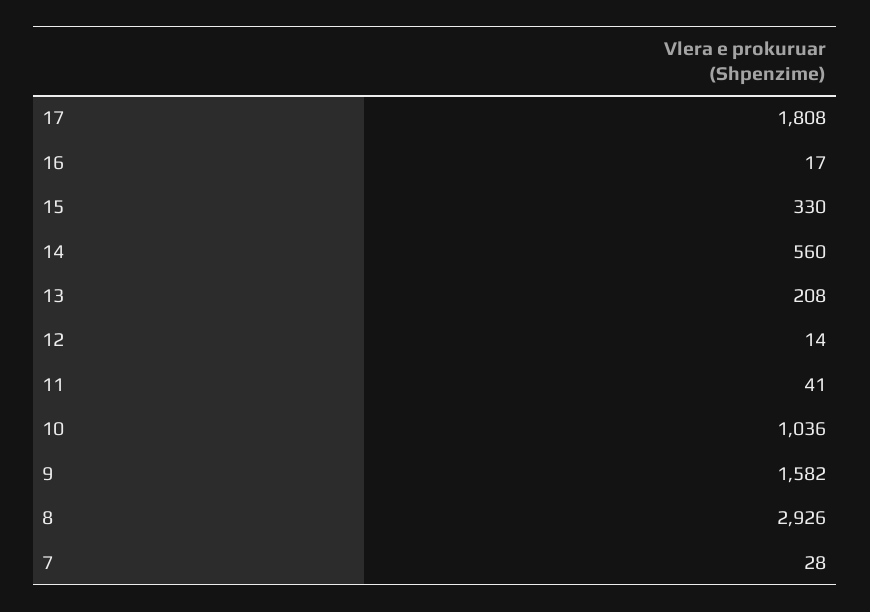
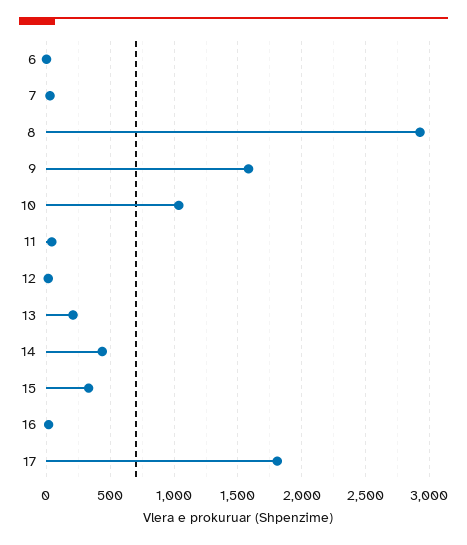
  {
    "17": 1808,
    "16": 17,
    "15": 330,
-   "14": 560,
+   "14": 450,
    "13": 208,
    "12": 14,
    "11": 41,
    "10": 1036,
    "9": 1582,
    "8": 2926,
-   "7": 28
+   "7": 28,
+   "6": 0
  }

